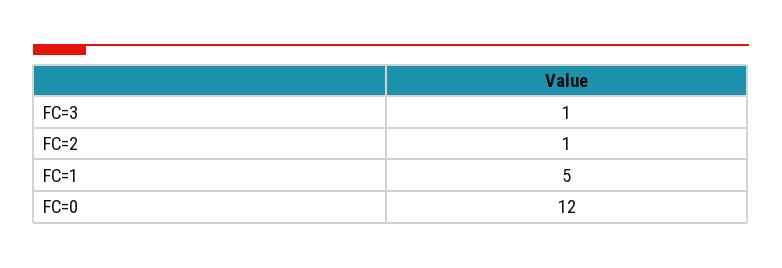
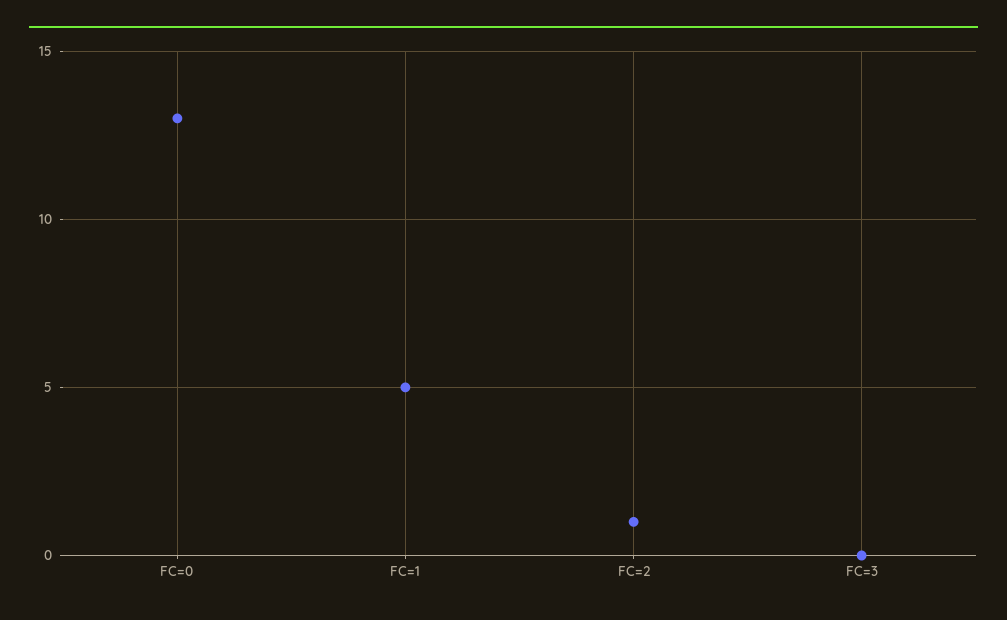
  {
-   "FC=3": 1,
+   "FC=3": 0,
    "FC=2": 1,
    "FC=1": 5,
-   "FC=0": 12
+   "FC=0": 13
  }

